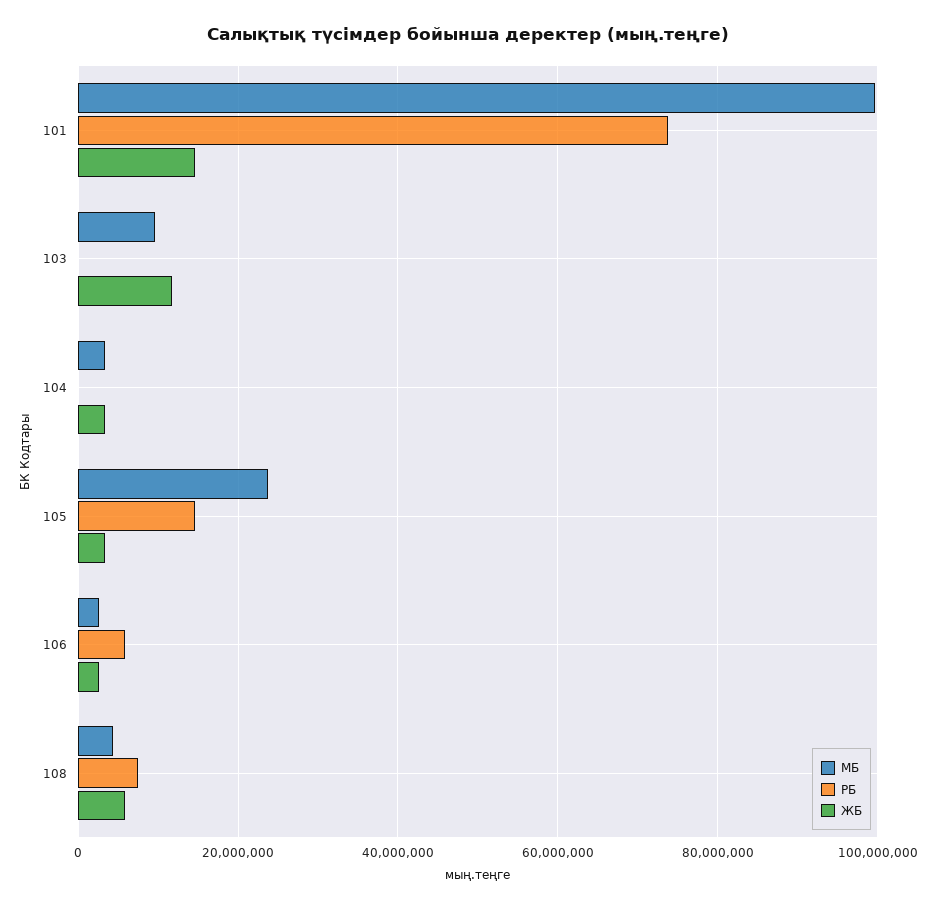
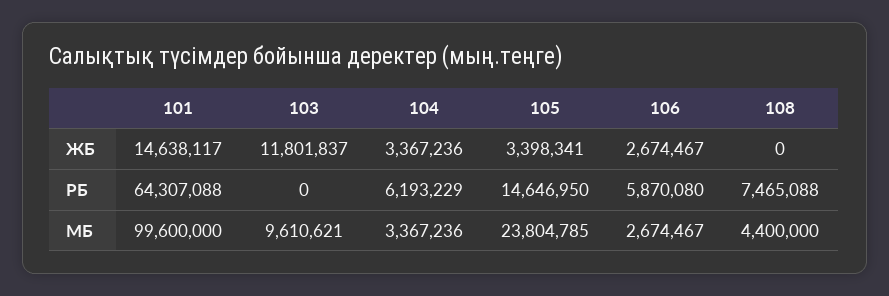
  {
    "МБ": {
      "101": 99600000,
      "103": 9610621,
      "104": 3367236,
      "105": 23804785,
      "106": 2674467,
      "108": 4400000
    },
    "РБ": {
-     "101": 74000000,
+     "101": 64307088,
      "103": 0,
-     "104": 0,
+     "104": 6193229,
      "105": 14646950,
      "106": 5870080,
      "108": 7465088
    },
    "ЖБ": {
      "101": 14638117,
      "103": 11801837,
      "104": 3367236,
      "105": 3398341,
      "106": 2674467,
-     "108": 6000000
+     "108": 0
    }
  }

